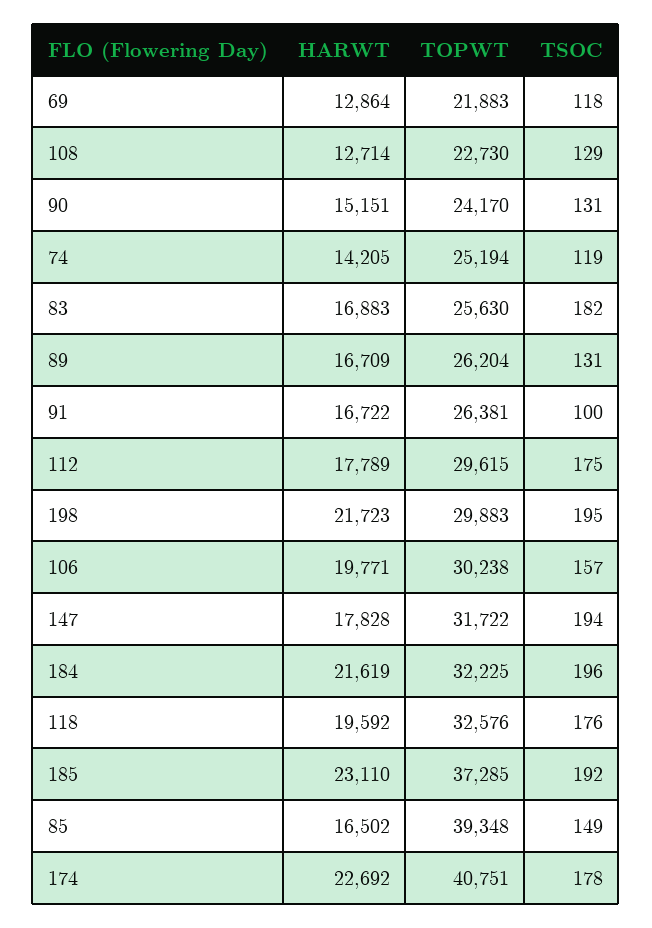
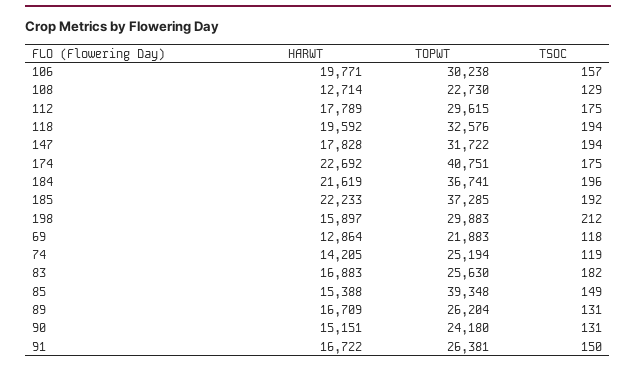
  {
    "HARWT": {
      "69": 12864,
      "108": 12714,
      "90": 15151,
      "74": 14205,
      "83": 16883,
      "89": 16709,
      "91": 16722,
      "112": 17789,
-     "198": 21723,
+     "198": 15897,
      "106": 19771,
      "147": 17828,
      "184": 21619,
      "118": 19592,
-     "185": 23110,
+     "185": 22233,
-     "85": 16502,
+     "85": 15388,
      "174": 22692
    },
    "TOPWT": {
      "69": 21883,
      "108": 22730,
-     "90": 24170,
+     "90": 24180,
      "74": 25194,
      "83": 25630,
      "89": 26204,
      "91": 26381,
      "112": 29615,
      "198": 29883,
      "106": 30238,
      "147": 31722,
-     "184": 32225,
+     "184": 36741,
      "118": 32576,
      "185": 37285,
      "85": 39348,
      "174": 40751
    },
    "TSOC": {
      "69": 118,
      "108": 129,
      "90": 131,
      "74": 119,
      "83": 182,
      "89": 131,
-     "91": 100,
+     "91": 150,
      "112": 175,
-     "198": 195,
+     "198": 212,
      "106": 157,
      "147": 194,
      "184": 196,
-     "118": 176,
+     "118": 194,
      "185": 192,
      "85": 149,
-     "174": 178
+     "174": 175
    }
  }

